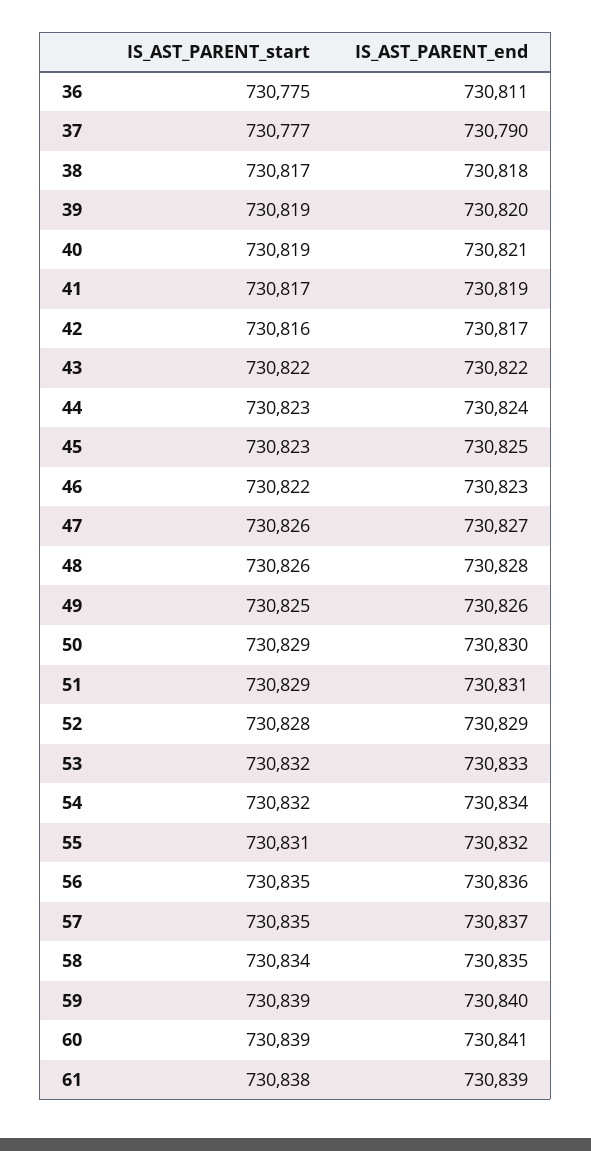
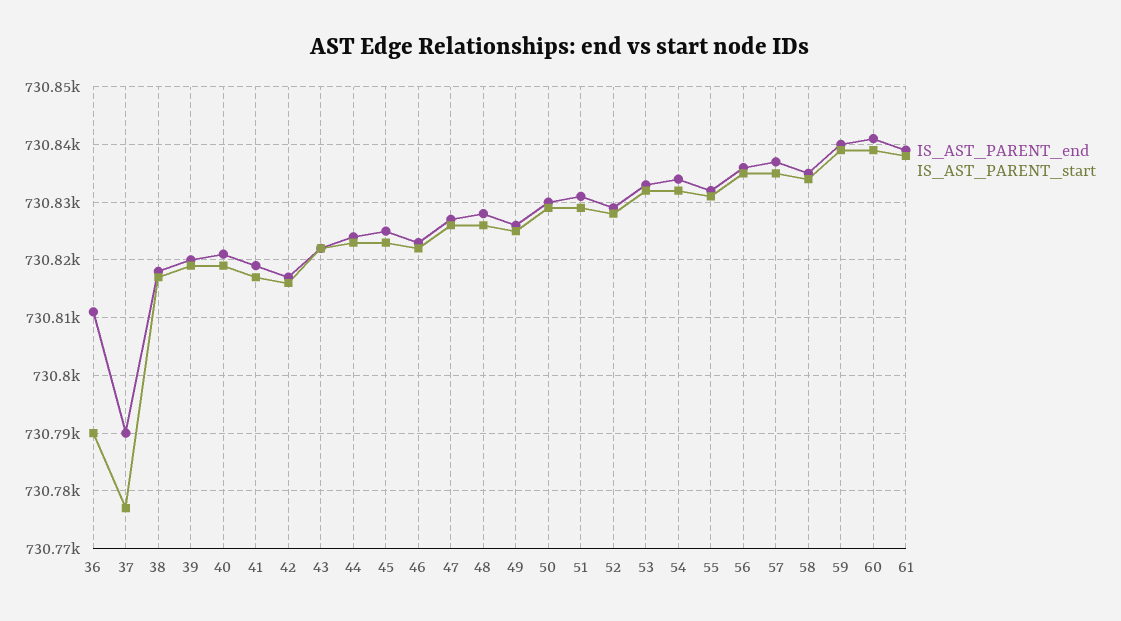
  {
    "IS_AST_PARENT_start": {
-     "36": 730775,
+     "36": 730790,
      "37": 730777,
      "38": 730817,
      "39": 730819,
      "40": 730819,
      "41": 730817,
      "42": 730816,
      "43": 730822,
      "44": 730823,
      "45": 730823,
      "46": 730822,
      "47": 730826,
      "48": 730826,
      "49": 730825,
      "50": 730829,
      "51": 730829,
      "52": 730828,
      "53": 730832,
      "54": 730832,
      "55": 730831,
      "56": 730835,
      "57": 730835,
      "58": 730834,
      "59": 730839,
      "60": 730839,
      "61": 730838
    },
    "IS_AST_PARENT_end": {
      "36": 730811,
      "37": 730790,
      "38": 730818,
      "39": 730820,
      "40": 730821,
      "41": 730819,
      "42": 730817,
      "43": 730822,
      "44": 730824,
      "45": 730825,
      "46": 730823,
      "47": 730827,
      "48": 730828,
      "49": 730826,
      "50": 730830,
      "51": 730831,
      "52": 730829,
      "53": 730833,
      "54": 730834,
      "55": 730832,
      "56": 730836,
      "57": 730837,
      "58": 730835,
      "59": 730840,
      "60": 730841,
      "61": 730839
    }
  }

